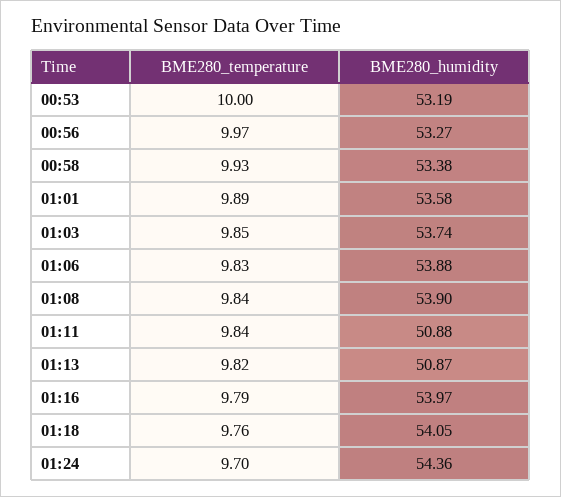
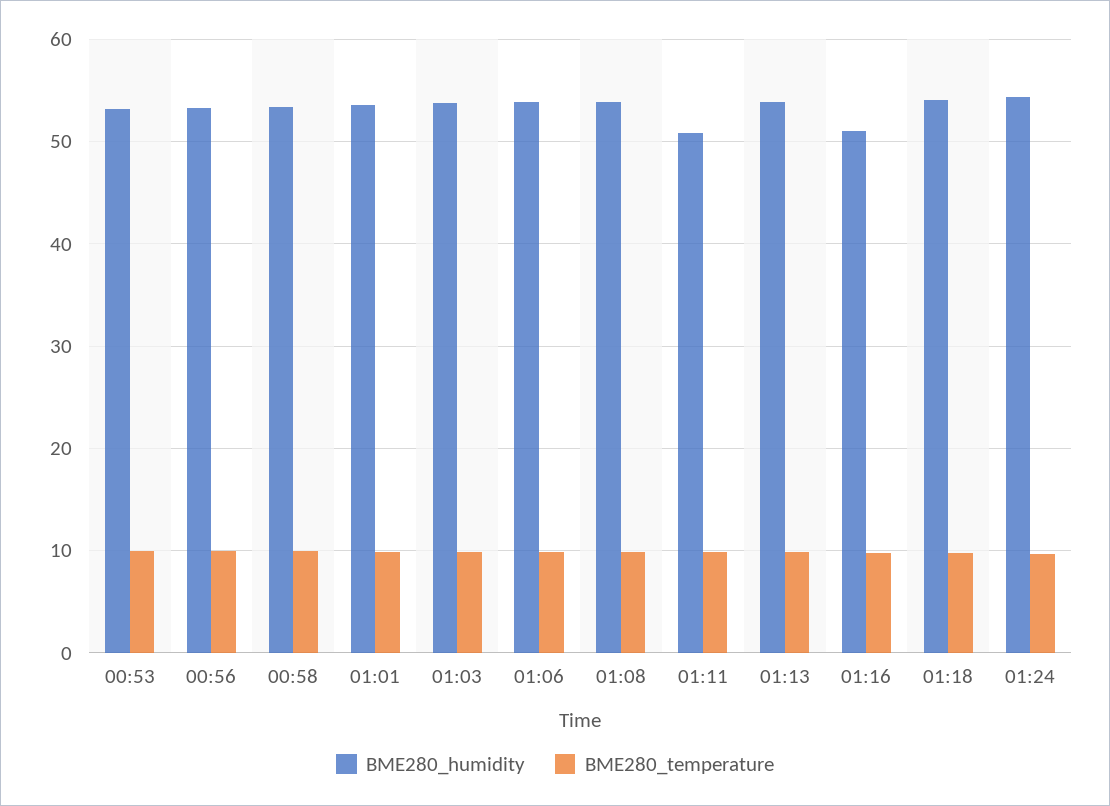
  {
    "BME280_temperature": {
      "00:53": 10,
      "00:56": 9.97,
      "00:58": 9.93,
      "01:01": 9.89,
      "01:03": 9.85,
      "01:06": 9.83,
      "01:08": 9.84,
      "01:11": 9.84,
      "01:13": 9.82,
      "01:16": 9.79,
      "01:18": 9.76,
      "01:24": 9.7
    },
    "BME280_humidity": {
      "00:53": 53.19,
      "00:56": 53.27,
      "00:58": 53.38,
      "01:01": 53.58,
      "01:03": 53.74,
      "01:06": 53.88,
      "01:08": 53.9,
      "01:11": 50.88,
-     "01:13": 50.87,
+     "01:13": 54,
-     "01:16": 53.97,
+     "01:16": 51,
      "01:18": 54.05,
      "01:24": 54.36
    }
  }

